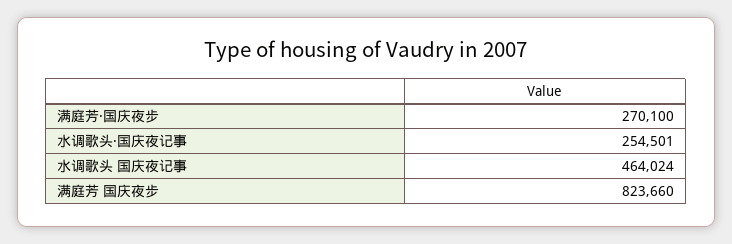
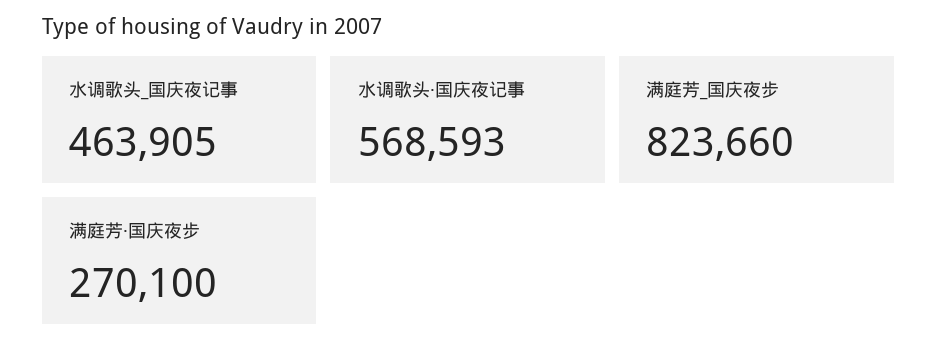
  {
    "满庭芳·国庆夜步": 270100,
-   "水调歌头·国庆夜记事": 254501,
+   "水调歌头·国庆夜记事": 568593,
-   "水调歌头 国庆夜记事": 464024,
+   "水调歌头 国庆夜记事": 463905,
    "满庭芳 国庆夜步": 823660
  }

